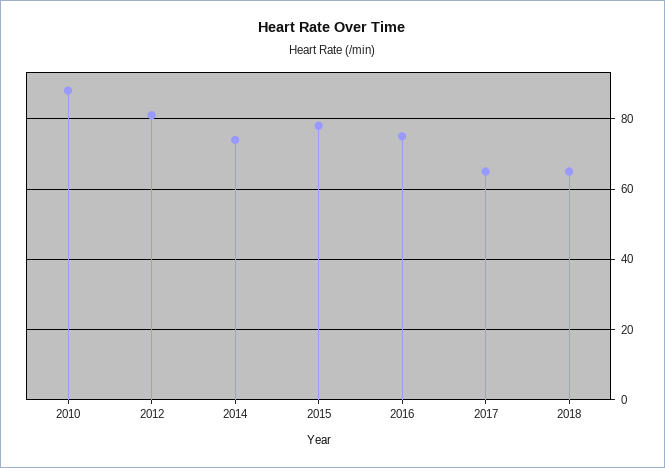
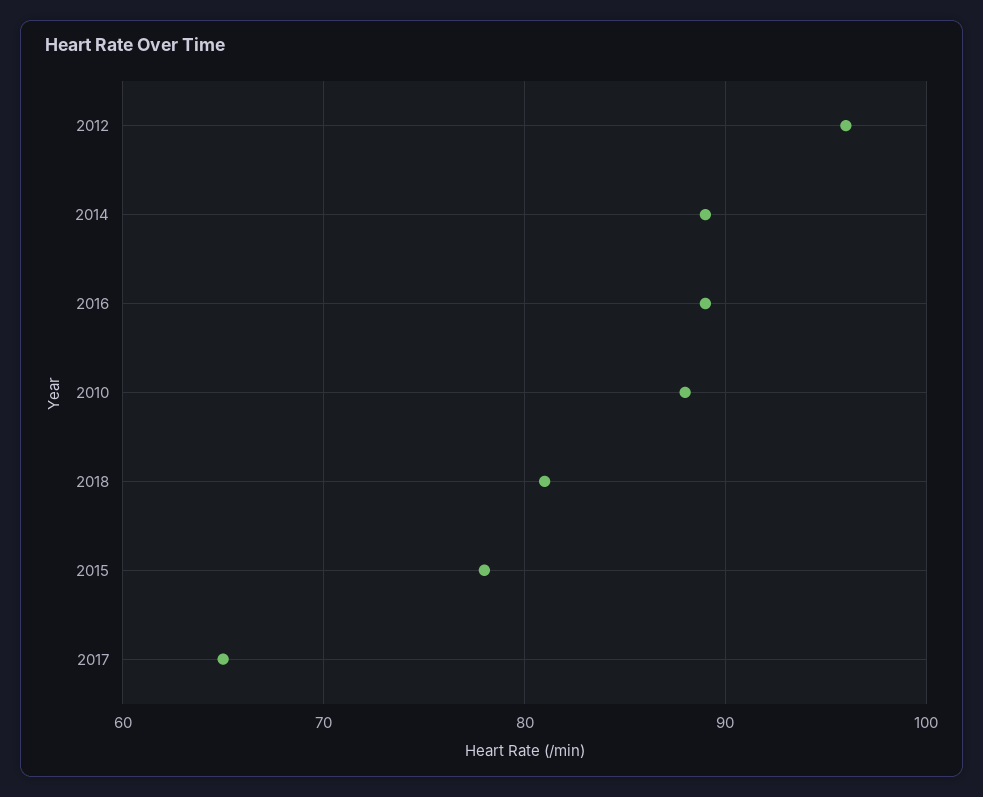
  {
    "2010": 88,
-   "2012": 80,
+   "2012": 96,
-   "2014": 75,
+   "2014": 89,
    "2015": 78,
-   "2016": 75,
+   "2016": 89,
    "2017": 65,
-   "2018": 65
+   "2018": 81
  }

